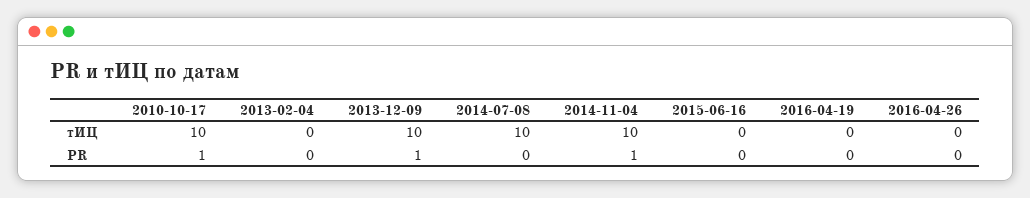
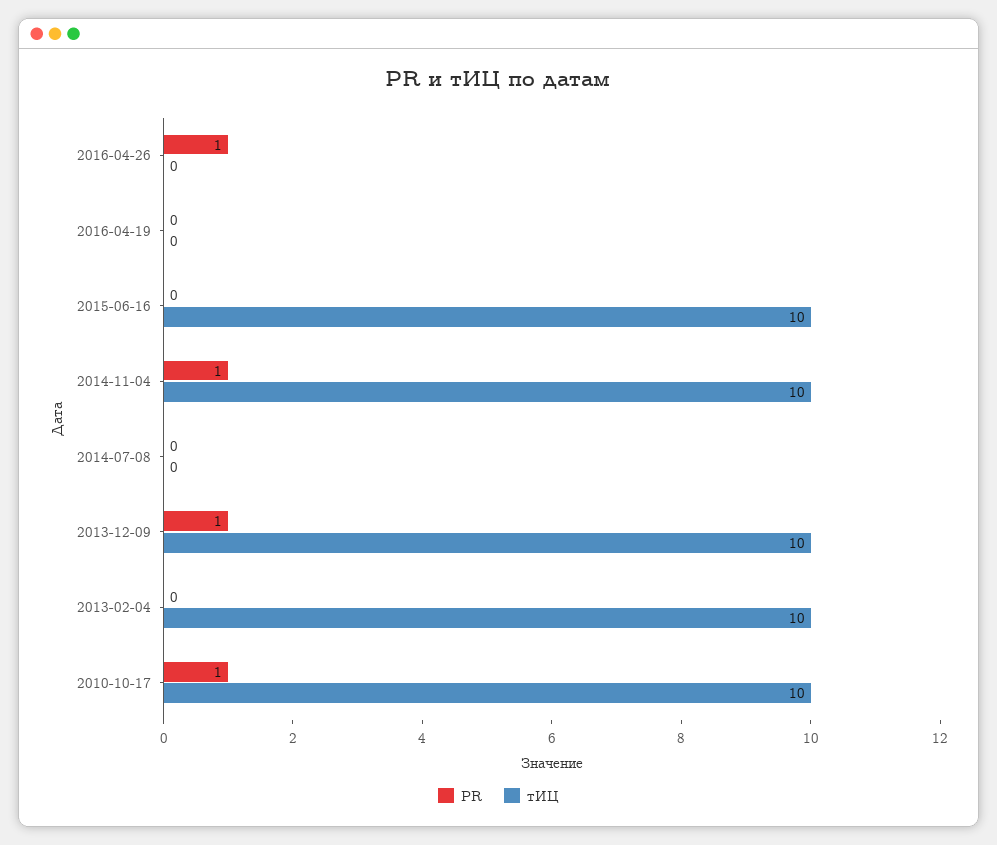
  {
    "тИЦ": {
      "2010-10-17": 10,
-     "2013-02-04": 0,
+     "2013-02-04": 10,
      "2013-12-09": 10,
-     "2014-07-08": 10,
+     "2014-07-08": 0,
      "2014-11-04": 10,
-     "2015-06-16": 0,
+     "2015-06-16": 10,
      "2016-04-19": 0,
      "2016-04-26": 0
    },
    "PR": {
      "2010-10-17": 1,
      "2013-02-04": 0,
      "2013-12-09": 1,
      "2014-07-08": 0,
      "2014-11-04": 1,
      "2015-06-16": 0,
      "2016-04-19": 0,
-     "2016-04-26": 0
+     "2016-04-26": 1
    }
  }

